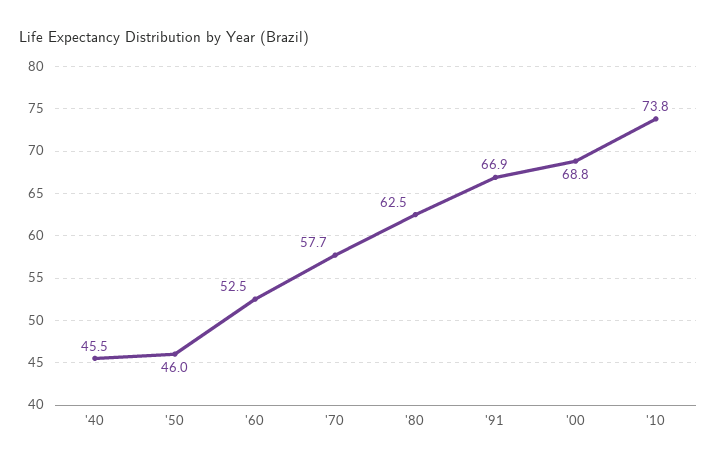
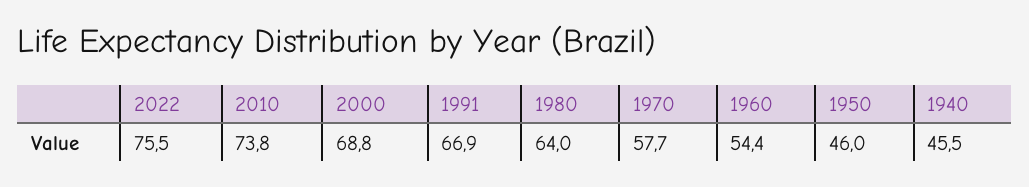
  {
    "'40": 45.5,
    "'50": 46,
-   "'60": 52.5,
+   "'60": 54.4,
    "'70": 57.7,
-   "'80": 62.5,
+   "'80": 64,
    "'91": 66.9,
    "'00": 68.8,
-   "'10": 73.8
+   "'10": 73.8,
+   "2022": 75.5
  }

